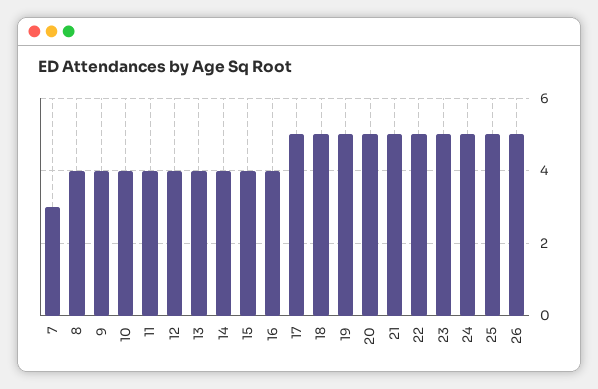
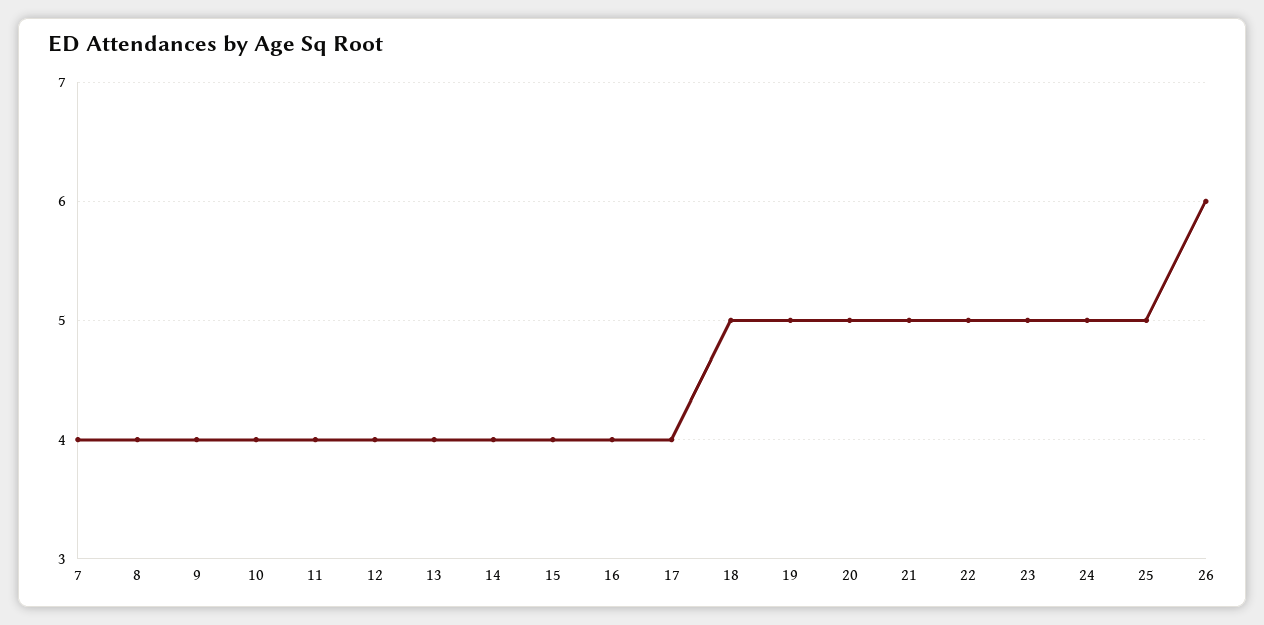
  {
-   "7": 3,
+   "7": 4,
    "8": 4,
    "9": 4,
    "10": 4,
    "11": 4,
    "12": 4,
    "13": 4,
    "14": 4,
    "15": 4,
    "16": 4,
-   "17": 5,
+   "17": 4,
    "18": 5,
    "19": 5,
    "20": 5,
    "21": 5,
    "22": 5,
    "23": 5,
    "24": 5,
    "25": 5,
-   "26": 5
+   "26": 6
  }

